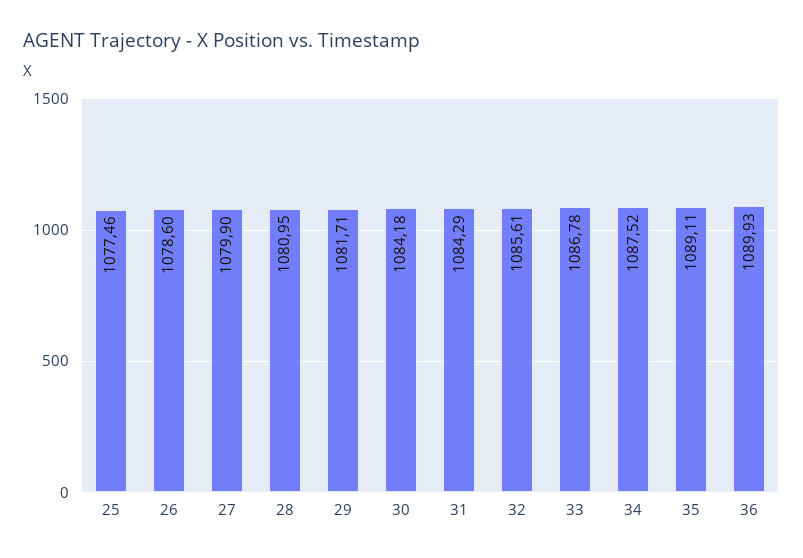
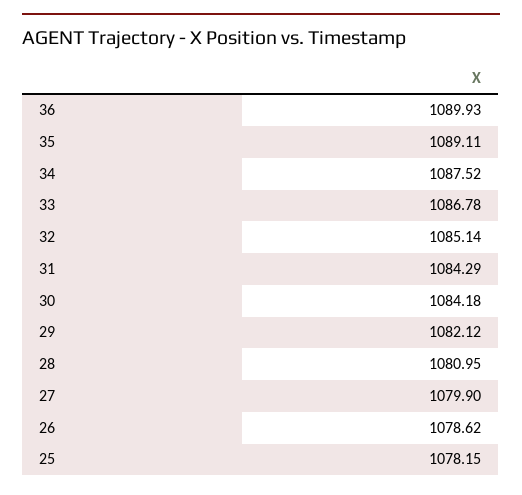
  {
-   "25": 1077.46,
+   "25": 1078.15,
-   "26": 1078.6,
+   "26": 1078.62,
    "27": 1079.9,
    "28": 1080.95,
-   "29": 1081.71,
+   "29": 1082.12,
    "30": 1084.18,
    "31": 1084.29,
-   "32": 1085.61,
+   "32": 1085.14,
    "33": 1086.78,
    "34": 1087.52,
    "35": 1089.11,
    "36": 1089.93
  }

